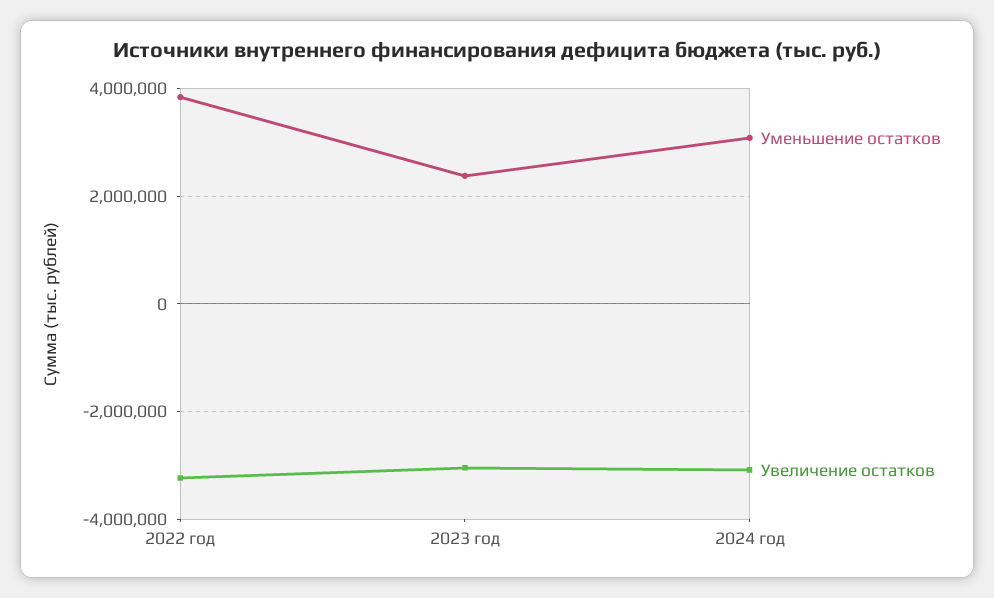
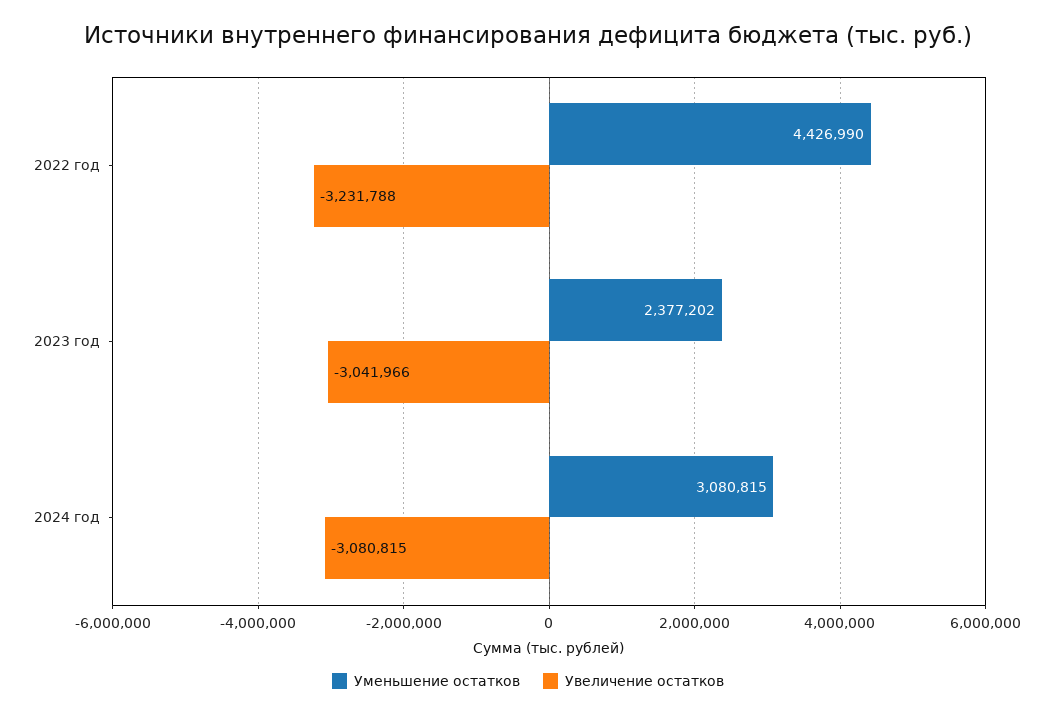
  {
    "Уменьшение остатков": {
-     "2022 год": 3800000,
+     "2022 год": 4426990,
      "2023 год": 2377202,
      "2024 год": 3080815
    },
    "Увеличение остатков": {
      "2022 год": -3231788,
      "2023 год": -3041966,
      "2024 год": -3080815
    }
  }

